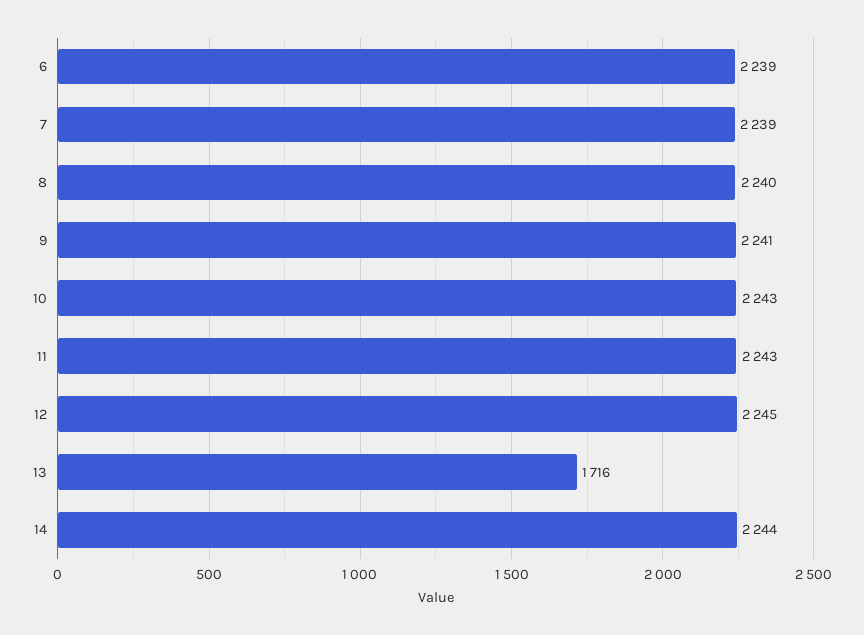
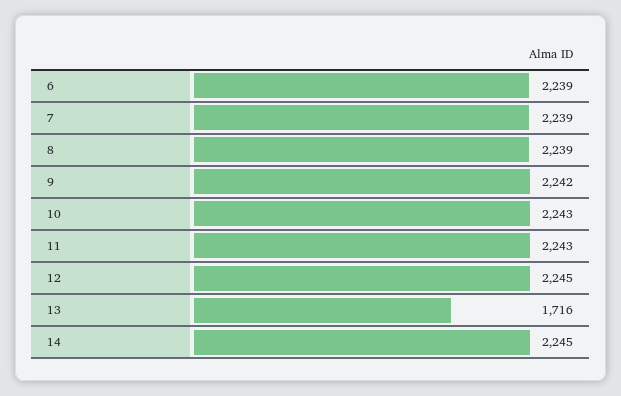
  {
    "6": 2239,
    "7": 2239,
-   "8": 2240,
+   "8": 2239,
-   "9": 2241,
+   "9": 2242,
    "10": 2243,
    "11": 2243,
    "12": 2245,
    "13": 1716,
-   "14": 2244
+   "14": 2245
  }

